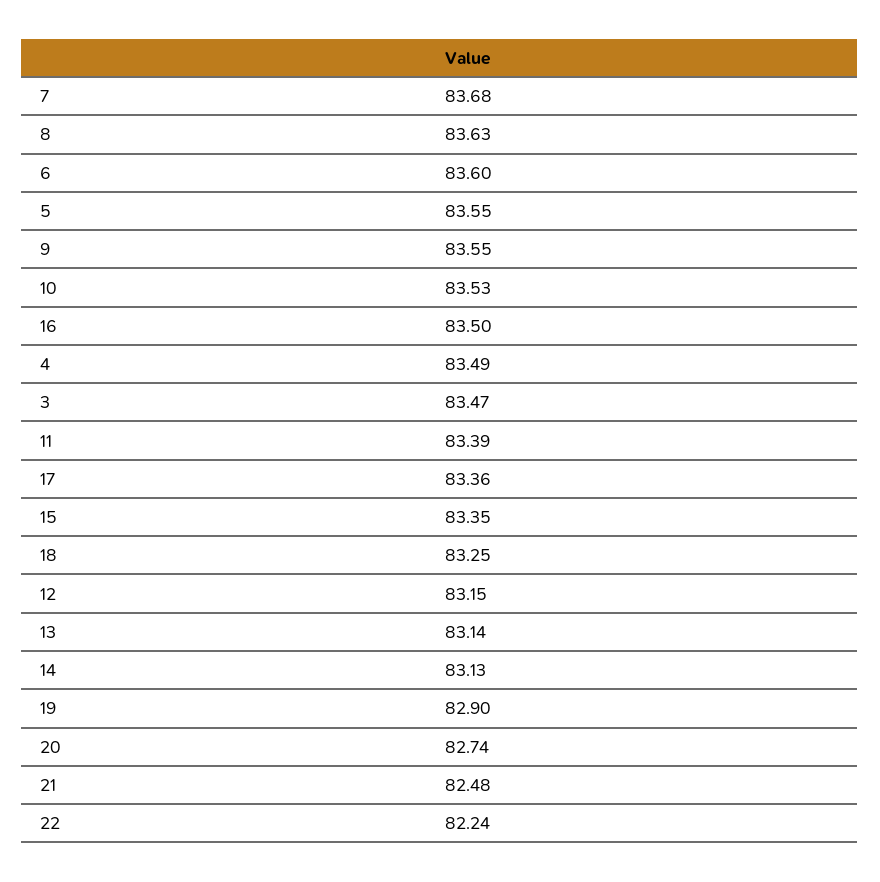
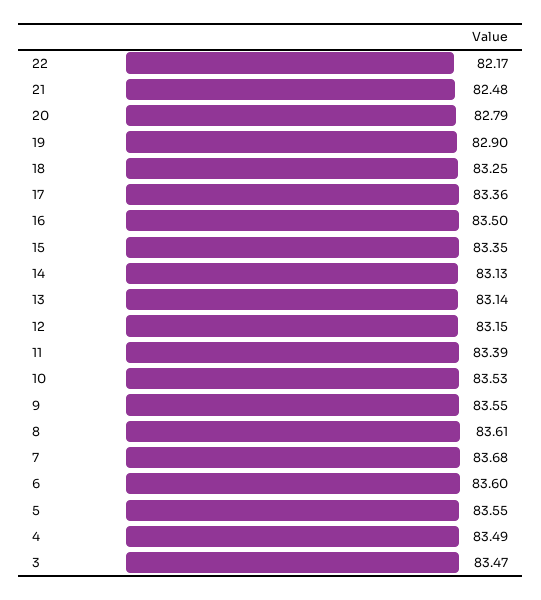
  {
    "7": 83.68,
-   "8": 83.63,
+   "8": 83.61,
    "6": 83.6,
    "5": 83.55,
    "9": 83.55,
    "10": 83.53,
    "16": 83.5,
    "4": 83.49,
    "3": 83.47,
    "11": 83.39,
    "17": 83.36,
    "15": 83.35,
    "18": 83.25,
    "12": 83.15,
    "13": 83.14,
    "14": 83.13,
    "19": 82.9,
-   "20": 82.74,
+   "20": 82.79,
    "21": 82.48,
-   "22": 82.24
+   "22": 82.17
  }

